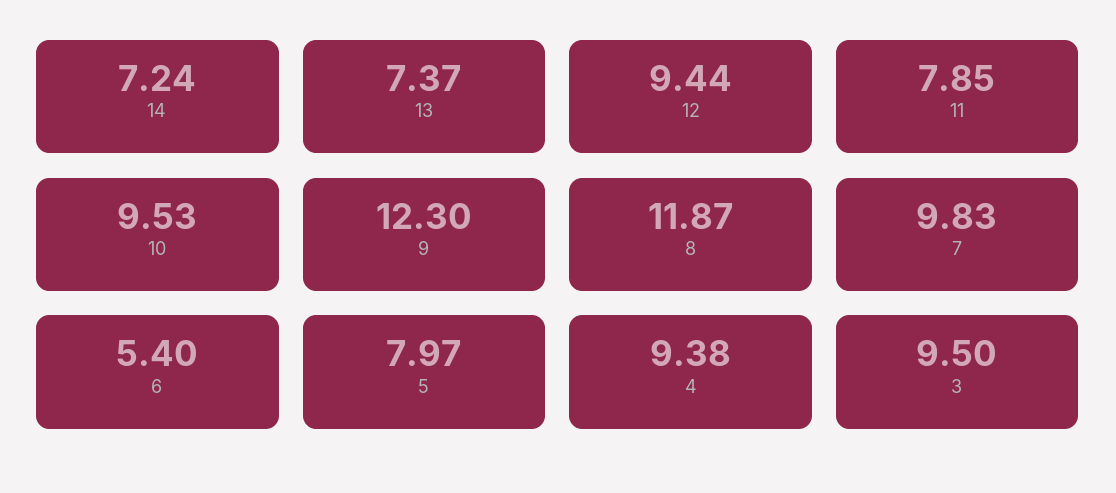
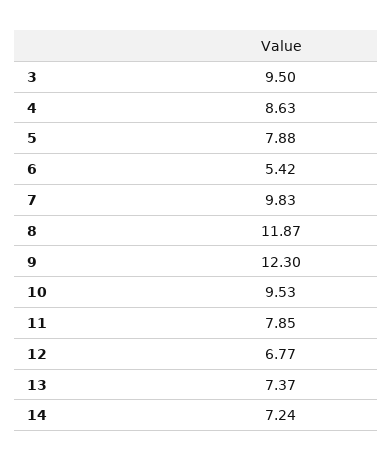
  {
    "14": 7.24,
    "13": 7.37,
-   "12": 9.44,
+   "12": 6.77,
    "11": 7.85,
    "10": 9.53,
    "9": 12.3,
    "8": 11.87,
    "7": 9.83,
-   "6": 5.4,
+   "6": 5.42,
-   "5": 7.97,
+   "5": 7.88,
-   "4": 9.38,
+   "4": 8.63,
    "3": 9.5
  }

